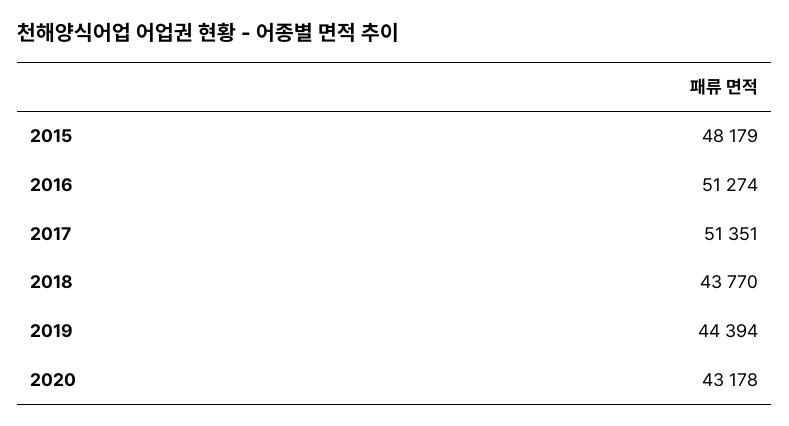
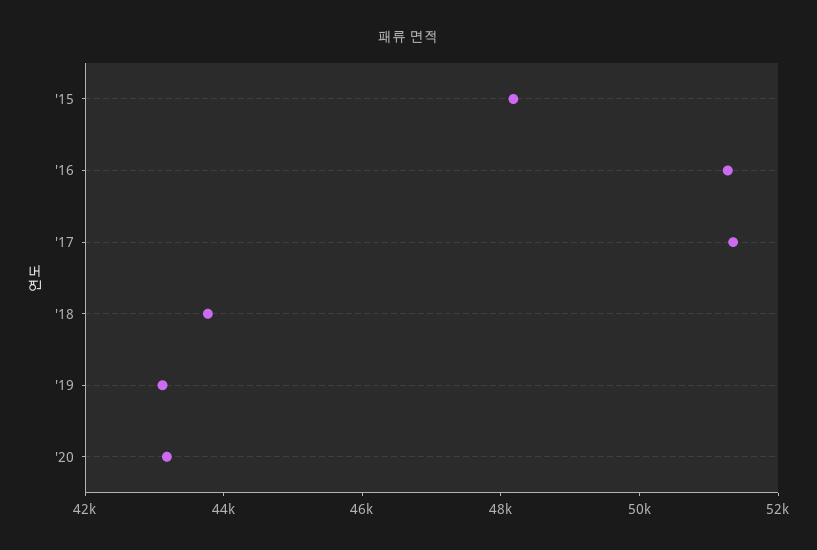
  {
    "2015": 48179,
    "2016": 51274,
    "2017": 51351,
    "2018": 43770,
-   "2019": 44394,
+   "2019": 43000,
    "2020": 43178
  }

